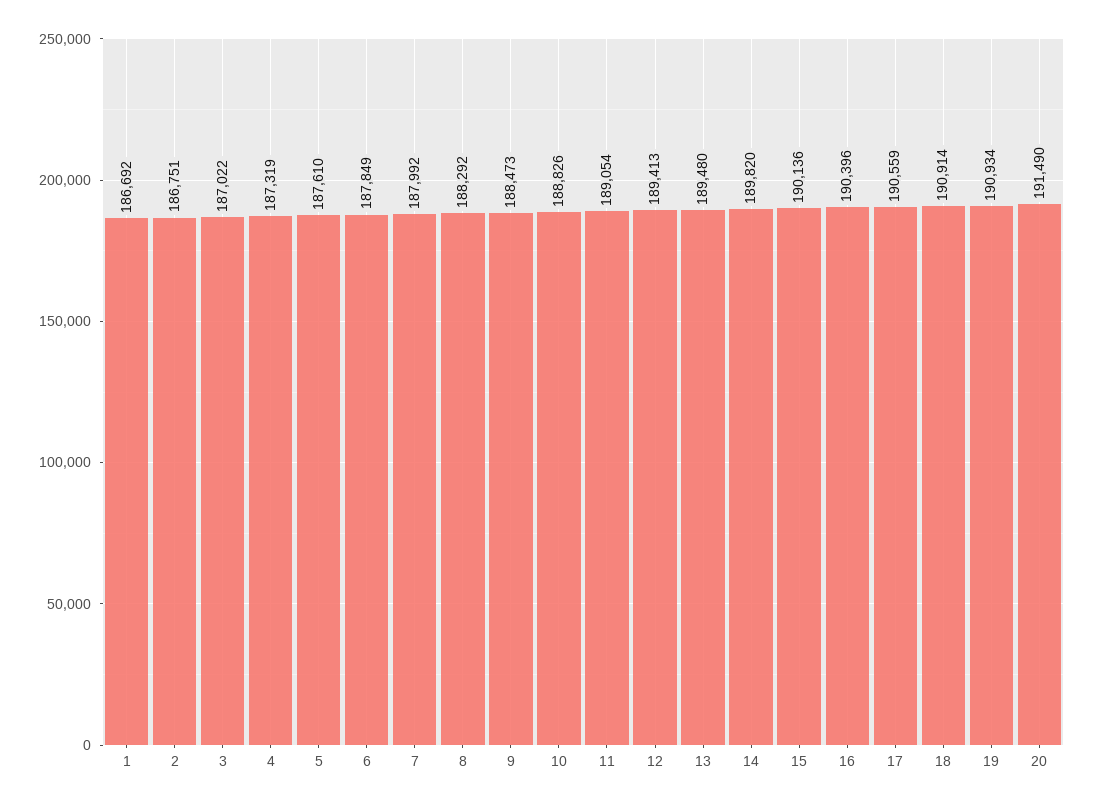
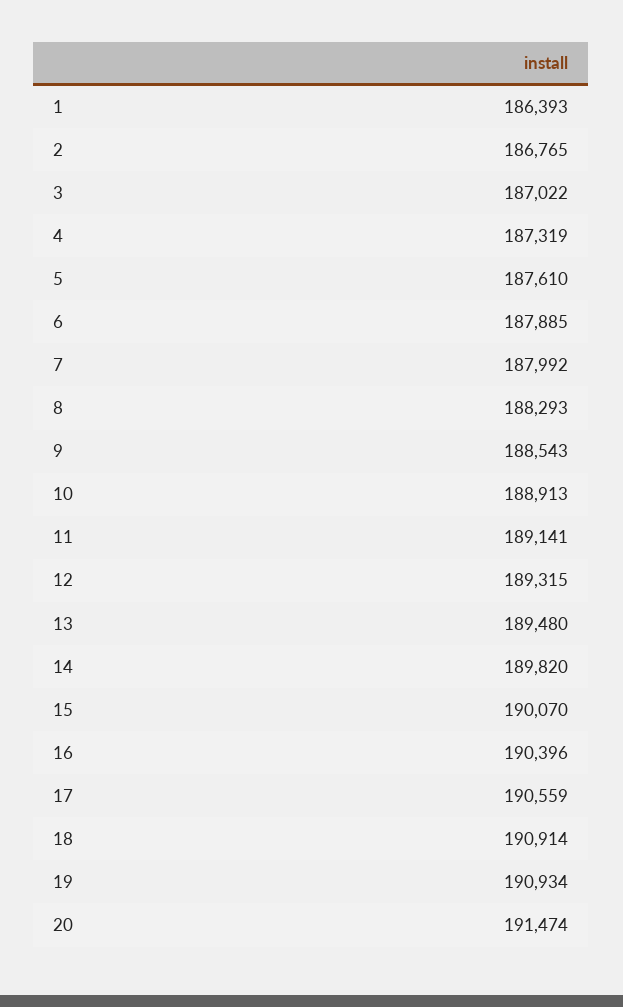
  {
-   "1": 186692,
+   "1": 186393,
-   "2": 186751,
+   "2": 186765,
    "3": 187022,
    "4": 187319,
    "5": 187610,
-   "6": 187849,
+   "6": 187885,
    "7": 187992,
-   "8": 188292,
+   "8": 188293,
-   "9": 188473,
+   "9": 188543,
-   "10": 188826,
+   "10": 188913,
-   "11": 189054,
+   "11": 189141,
-   "12": 189413,
+   "12": 189315,
    "13": 189480,
    "14": 189820,
-   "15": 190136,
+   "15": 190070,
    "16": 190396,
    "17": 190559,
    "18": 190914,
    "19": 190934,
-   "20": 191490
+   "20": 191474
  }

